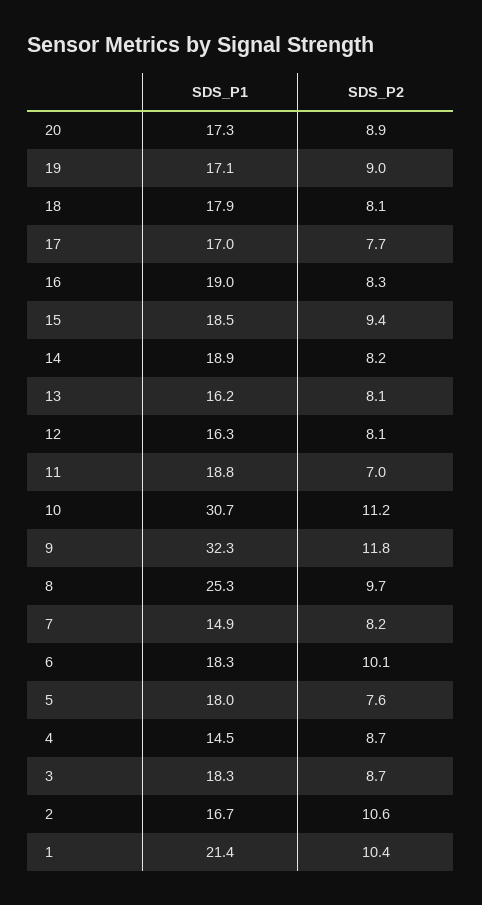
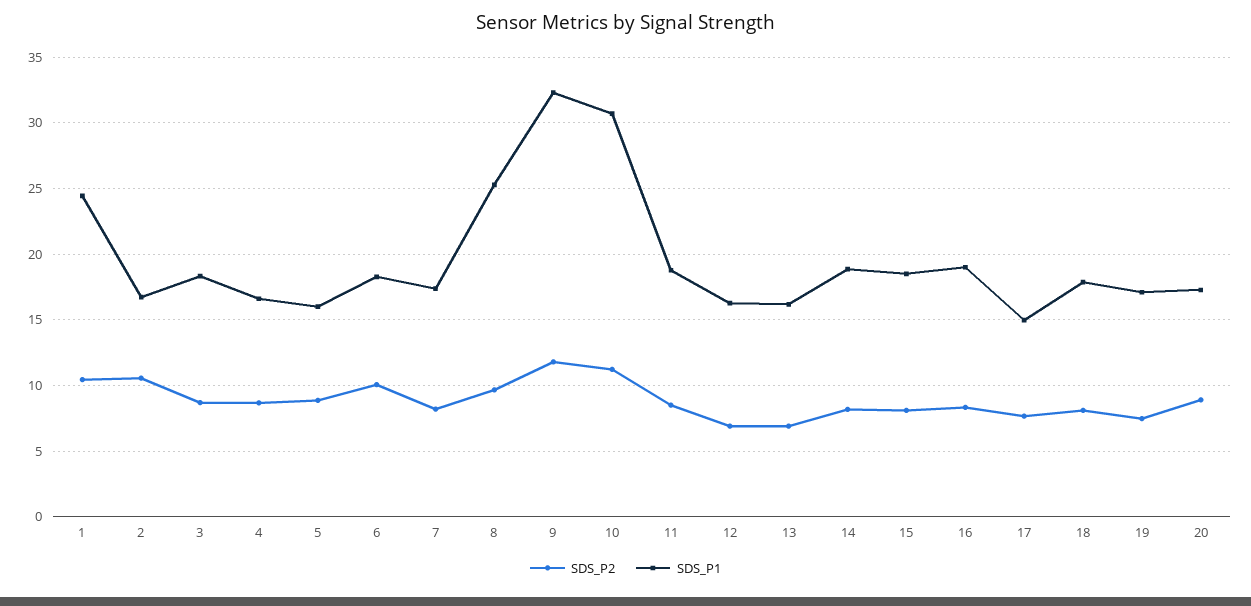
  {
    "SDS_P1": {
      "20": 17.3,
      "19": 17.1,
      "18": 17.9,
-     "17": 17,
+     "17": 15,
      "16": 19,
      "15": 18.5,
      "14": 18.9,
      "13": 16.2,
      "12": 16.3,
      "11": 18.8,
      "10": 30.7,
      "9": 32.3,
      "8": 25.3,
-     "7": 14.9,
+     "7": 17.5,
      "6": 18.3,
-     "5": 18,
+     "5": 16,
-     "4": 14.5,
+     "4": 16.5,
      "3": 18.3,
      "2": 16.7,
-     "1": 21.4
+     "1": 24.5
    },
    "SDS_P2": {
      "20": 8.9,
-     "19": 9,
+     "19": 7.5,
      "18": 8.1,
      "17": 7.7,
      "16": 8.3,
-     "15": 9.4,
+     "15": 8,
      "14": 8.2,
-     "13": 8.1,
+     "13": 7,
-     "12": 8.1,
+     "12": 7,
-     "11": 7,
+     "11": 8.5,
      "10": 11.2,
      "9": 11.8,
      "8": 9.7,
      "7": 8.2,
      "6": 10.1,
-     "5": 7.6,
+     "5": 9,
      "4": 8.7,
      "3": 8.7,
      "2": 10.6,
      "1": 10.4
    }
  }

